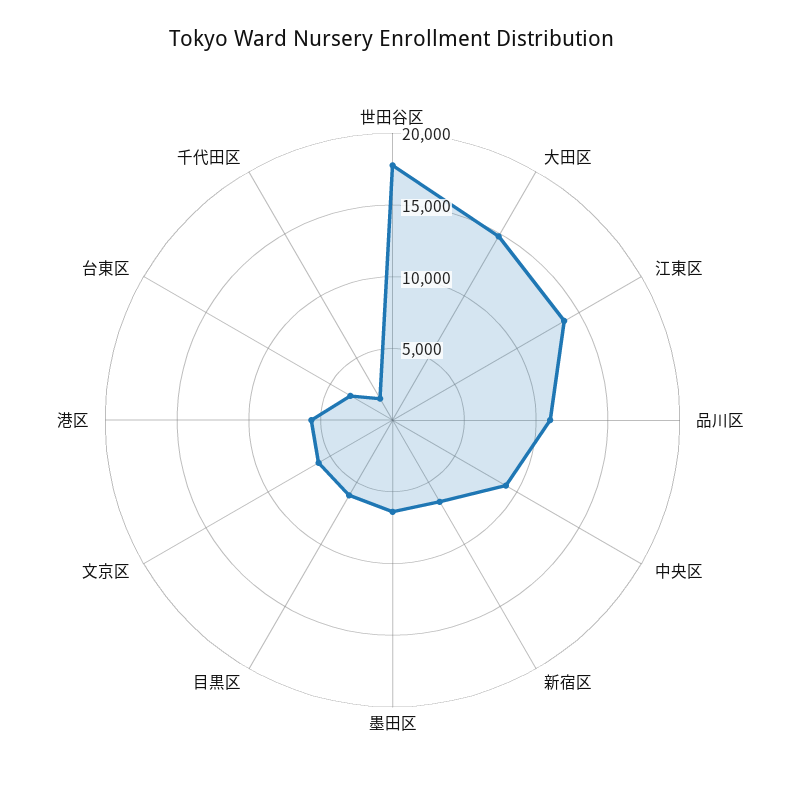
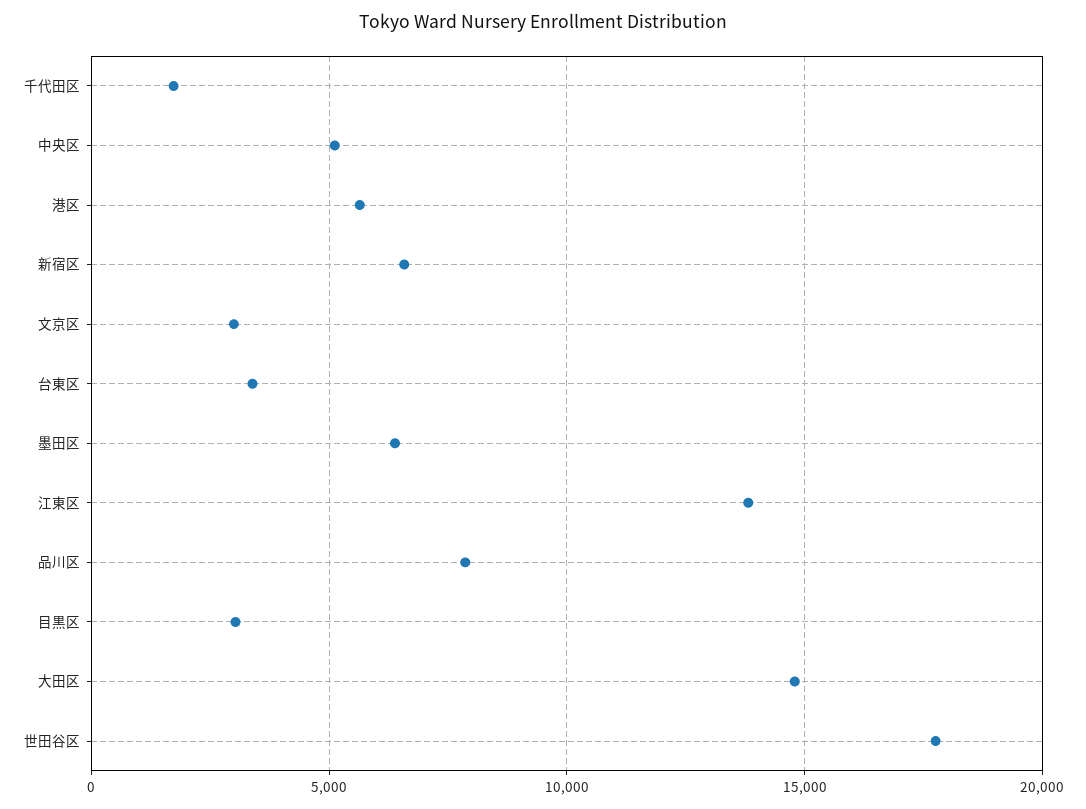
  {
    "世田谷区": 18000,
    "大田区": 15000,
    "江東区": 14000,
-   "品川区": 11000,
+   "品川区": 8000,
-   "中央区": 9000,
+   "中央区": 5000,
    "新宿区": 6500,
    "墨田区": 6500,
-   "目黒区": 6000,
+   "目黒区": 3000,
-   "文京区": 6000,
+   "文京区": 3000,
    "港区": 5500,
    "台東区": 3500,
    "千代田区": 1500
  }

